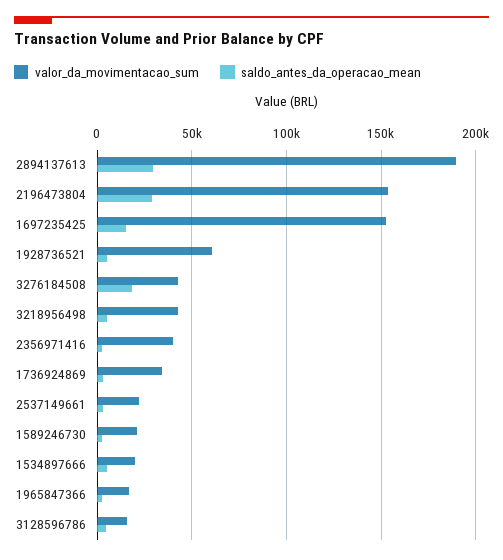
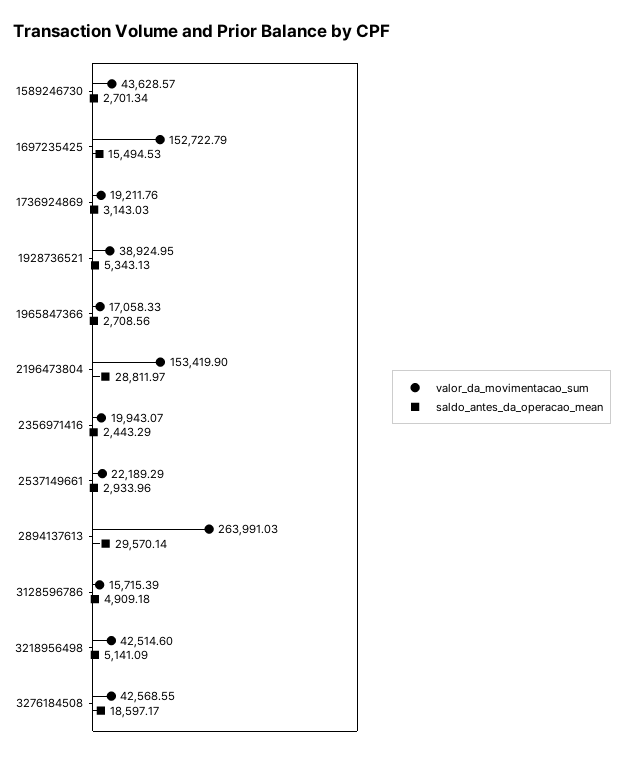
  {
    "valor_da_movimentacao_sum": {
-     "2894137613": 190000,
+     "2894137613": 263991.03,
      "2196473804": 153419.9,
      "1697235425": 152722.79,
-     "1928736521": 60000,
+     "1928736521": 38924.95,
      "3276184508": 42568.55,
      "3218956498": 42514.6,
-     "2356971416": 40000,
+     "2356971416": 19943.07,
-     "1736924869": 35000,
+     "1736924869": 19211.76,
      "2537149661": 22189.29,
-     "1589246730": 20000,
+     "1589246730": 43628.57,
-     "1534897666": 20000,
      "1965847366": 17058.33,
      "3128596786": 15715.39
    },
    "saldo_antes_da_operacao_mean": {
      "2894137613": 29570.14,
      "2196473804": 28811.97,
      "1697235425": 15494.53,
      "1928736521": 5343.13,
      "3276184508": 18597.17,
      "3218956498": 5141.09,
      "2356971416": 2443.29,
      "1736924869": 3143.03,
      "2537149661": 2933.96,
      "1589246730": 2701.34,
-     "1534897666": 5000,
      "1965847366": 2708.56,
      "3128596786": 4909.18
    }
  }

